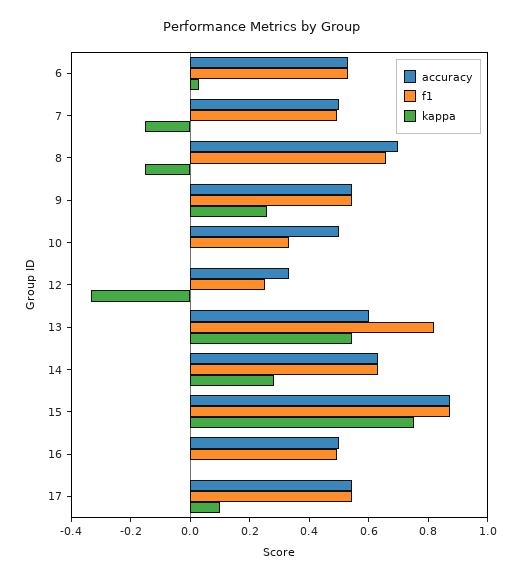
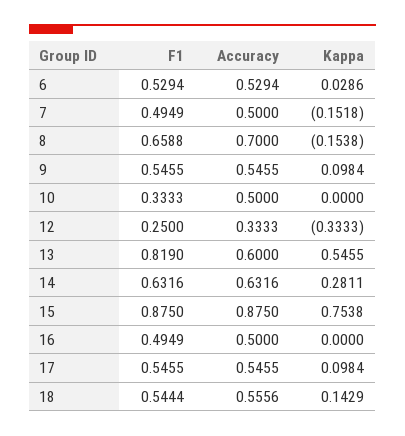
  {
    "accuracy": {
      "6": 0.5294,
      "7": 0.5,
      "8": 0.7,
      "9": 0.5455,
      "10": 0.5,
      "12": 0.3333,
      "13": 0.6,
      "14": 0.6316,
      "15": 0.875,
      "16": 0.5,
-     "17": 0.5455
+     "17": 0.5455,
+     "18": 0.5556
    },
    "f1": {
      "6": 0.5294,
      "7": 0.4949,
      "8": 0.6588,
      "9": 0.5455,
      "10": 0.3333,
      "12": 0.25,
      "13": 0.819,
      "14": 0.6316,
      "15": 0.875,
      "16": 0.4949,
-     "17": 0.5455
+     "17": 0.5455,
+     "18": 0.5444
    },
    "kappa": {
      "6": 0.0286,
      "7": -0.1518,
      "8": -0.1538,
-     "9": 0.25,
+     "9": 0.0984,
      "10": 0,
      "12": -0.3333,
      "13": 0.5455,
      "14": 0.2811,
      "15": 0.7538,
      "16": 0,
-     "17": 0.0984
+     "17": 0.0984,
+     "18": 0.1429
    }
  }

